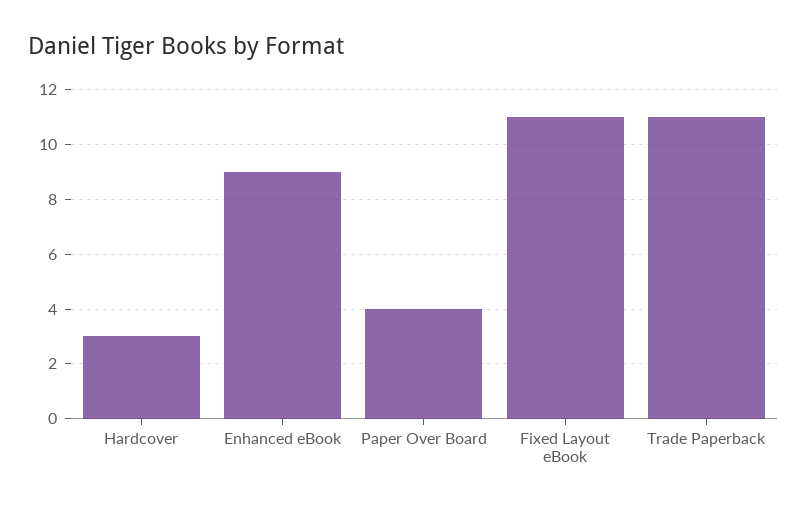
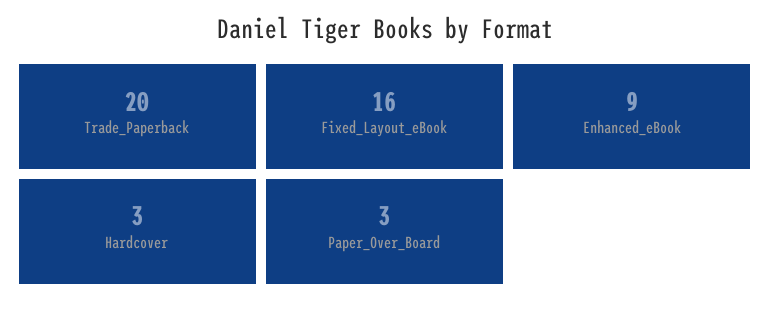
  {
    "Hardcover": 3,
    "Enhanced eBook": 9,
-   "Paper Over Board": 4,
+   "Paper Over Board": 3,
-   "Fixed Layout eBook": 11,
+   "Fixed Layout eBook": 16,
-   "Trade Paperback": 11
+   "Trade Paperback": 20
  }

